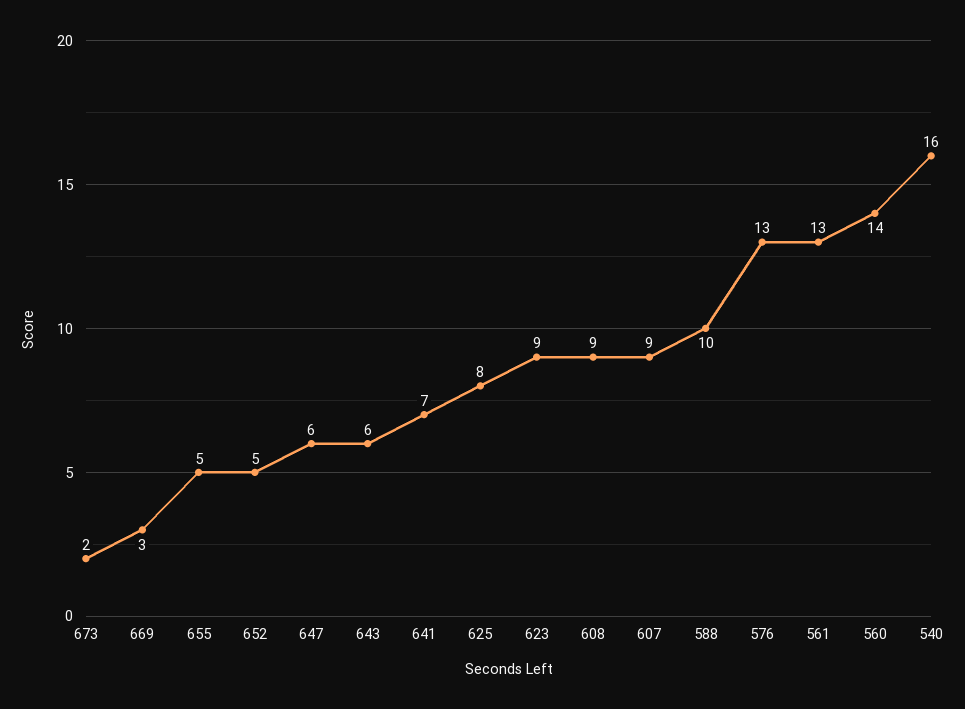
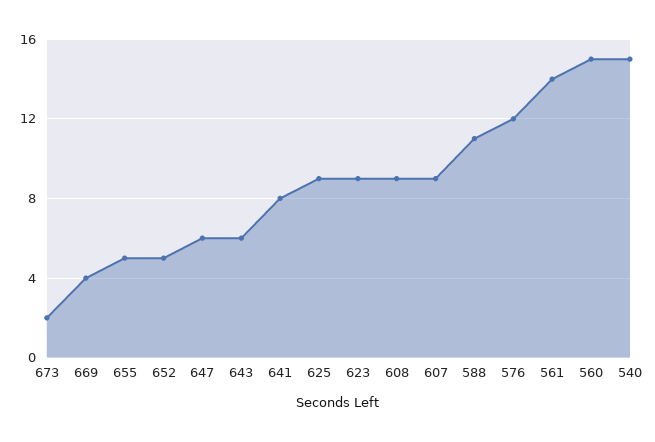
  {
    "673": 2,
-   "669": 3,
+   "669": 4,
    "655": 5,
    "652": 5,
    "647": 6,
    "643": 6,
-   "641": 7,
+   "641": 8,
-   "625": 8,
+   "625": 9,
    "623": 9,
    "608": 9,
    "607": 9,
-   "588": 10,
+   "588": 11,
-   "576": 13,
+   "576": 12,
-   "561": 13,
+   "561": 14,
-   "560": 14,
+   "560": 15,
-   "540": 16
+   "540": 15
  }

